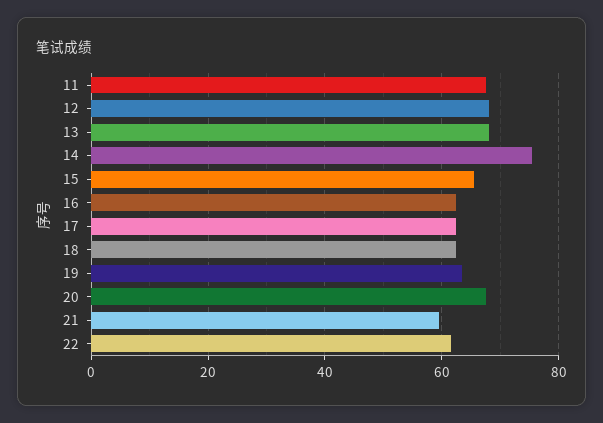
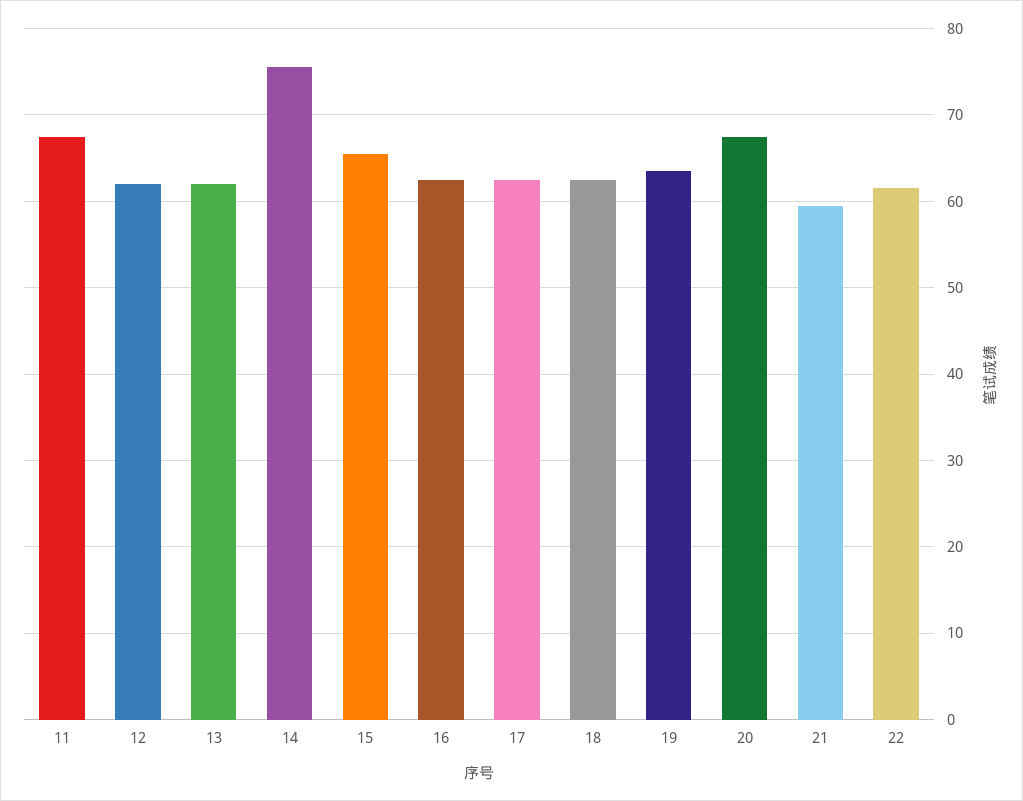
  {
    "11": 68,
-   "12": 68,
+   "12": 62,
-   "13": 68,
+   "13": 62,
    "14": 76,
    "15": 66,
    "16": 63,
    "17": 63,
    "18": 63,
    "19": 64,
    "20": 68,
    "21": 60,
    "22": 62
  }

